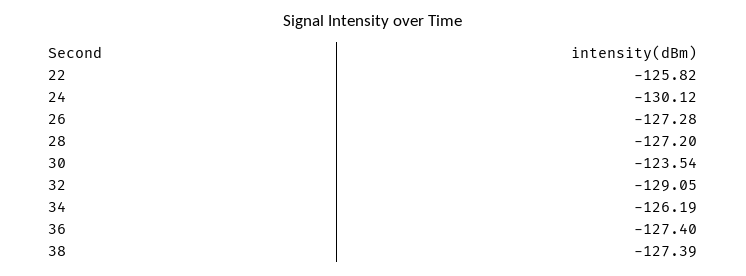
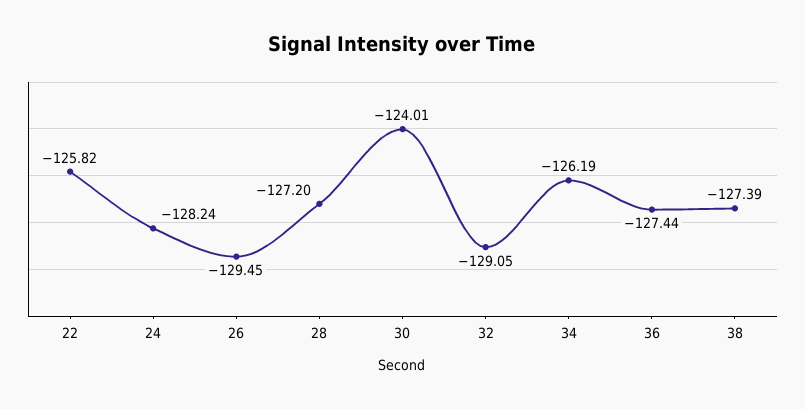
  {
    "22": -125.82,
-   "24": -130.12,
+   "24": -128.24,
-   "26": -127.28,
+   "26": -129.45,
    "28": -127.2,
-   "30": -123.54,
+   "30": -124.01,
    "32": -129.05,
    "34": -126.19,
-   "36": -127.4,
+   "36": -127.44,
    "38": -127.39
  }

